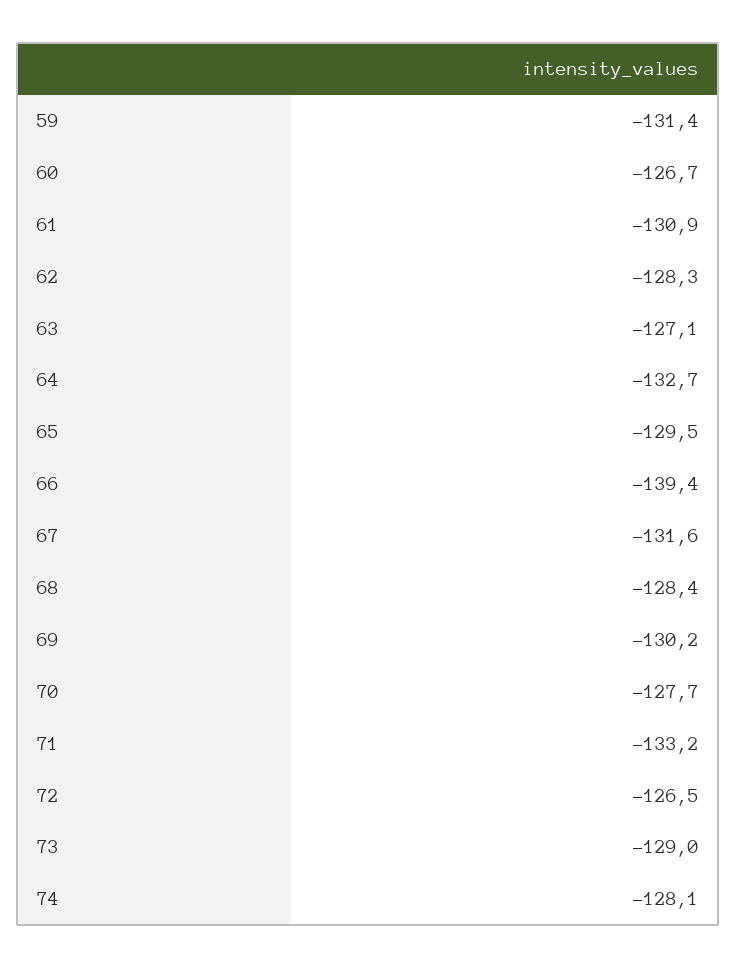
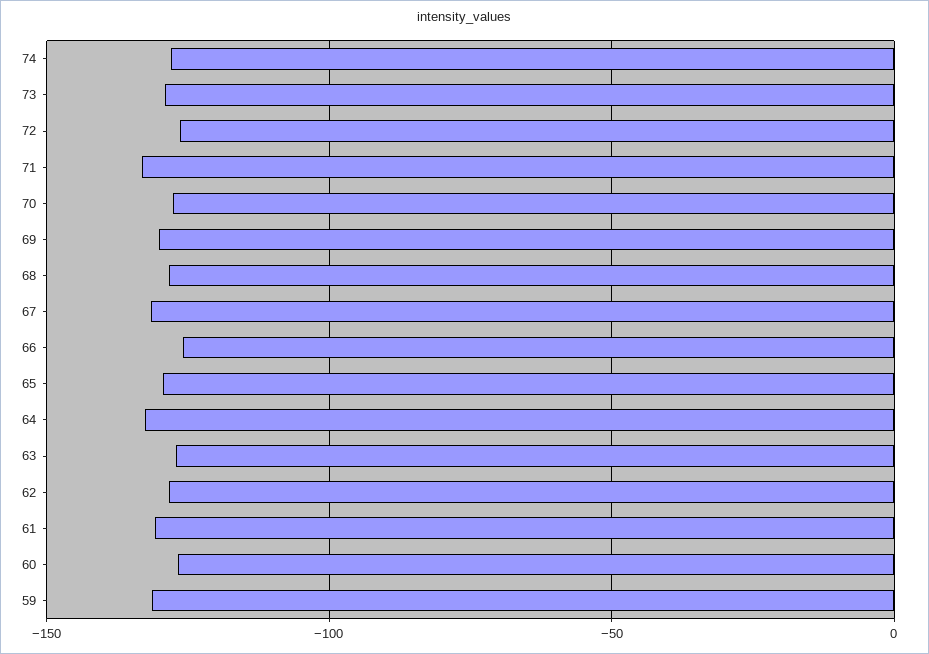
  {
    "59": -131.4,
    "60": -126.7,
    "61": -130.9,
    "62": -128.3,
    "63": -127.1,
    "64": -132.7,
    "65": -129.5,
-   "66": -139.4,
+   "66": -125,
    "67": -131.6,
    "68": -128.4,
    "69": -130.2,
    "70": -127.7,
    "71": -133.2,
    "72": -126.5,
    "73": -129,
    "74": -128.1
  }

